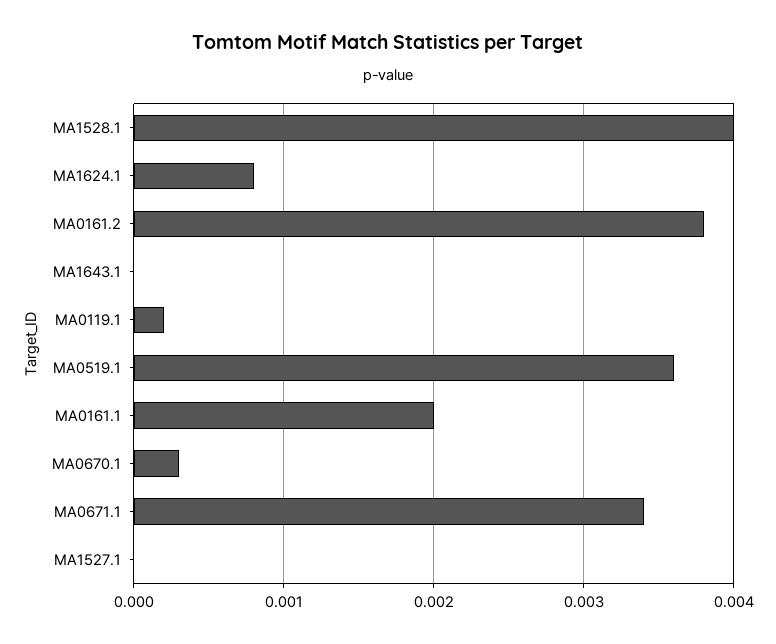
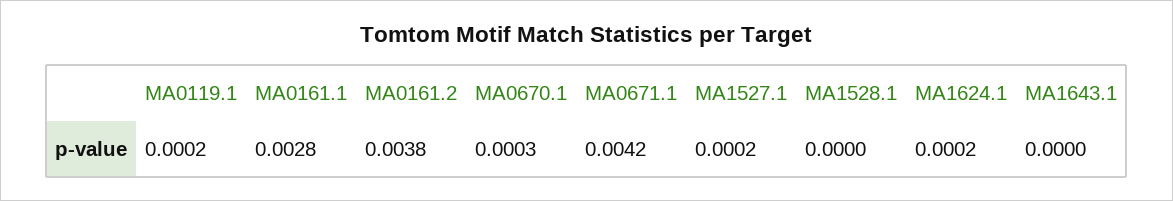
  {
-   "MA1528.1": 0.004,
+   "MA1528.1": 0,
-   "MA1624.1": 0.0008,
+   "MA1624.1": 0.0002,
    "MA0161.2": 0.0038,
    "MA1643.1": 0,
    "MA0119.1": 0.0002,
-   "MA0519.1": 0.0036,
-   "MA0161.1": 0.002,
+   "MA0161.1": 0.0028,
    "MA0670.1": 0.0003,
-   "MA0671.1": 0.0034,
+   "MA0671.1": 0.0042,
-   "MA1527.1": 0
+   "MA1527.1": 0.0002
  }

